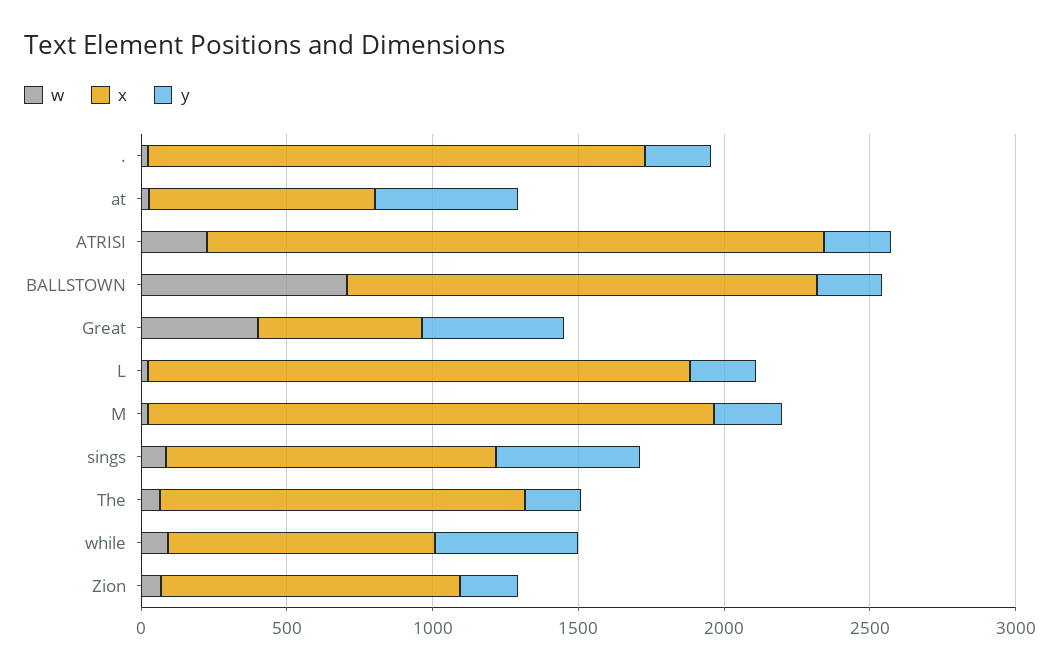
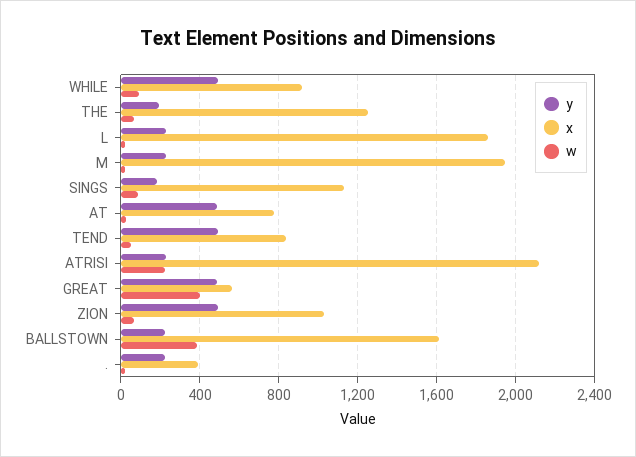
  {
    "w": {
      ".": 0,
      "at": 50,
      "ATRISI": 250,
-     "BALLSTOWN": 700,
+     "BALLSTOWN": 400,
      "Great": 400,
      "L": 0,
      "M": 0,
      "sings": 100,
      "The": 50,
      "while": 100,
-     "Zion": 50
+     "Zion": 50,
+     "TEND": 50
    },
    "x": {
-     ".": 1700,
+     ".": 400,
      "at": 800,
      "ATRISI": 2100,
      "BALLSTOWN": 1600,
      "Great": 550,
      "L": 1850,
      "M": 1950,
      "sings": 1150,
      "The": 1250,
      "while": 900,
-     "Zion": 1050
+     "Zion": 1050,
+     "TEND": 850
    },
    "y": {
      ".": 250,
      "at": 500,
      "ATRISI": 250,
      "BALLSTOWN": 200,
      "Great": 500,
      "L": 250,
      "M": 250,
-     "sings": 500,
+     "sings": 200,
      "The": 200,
      "while": 500,
-     "Zion": 200
+     "Zion": 500,
+     "TEND": 500
    }
  }

